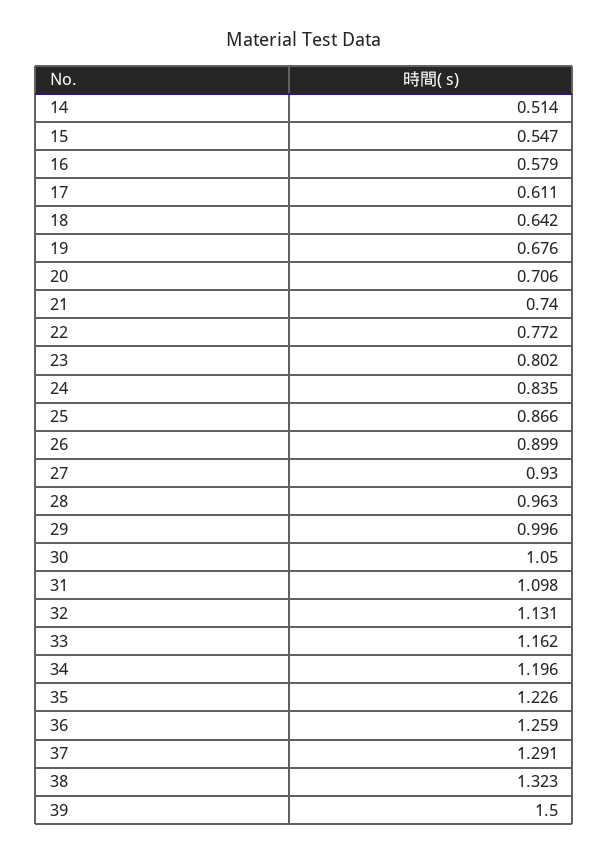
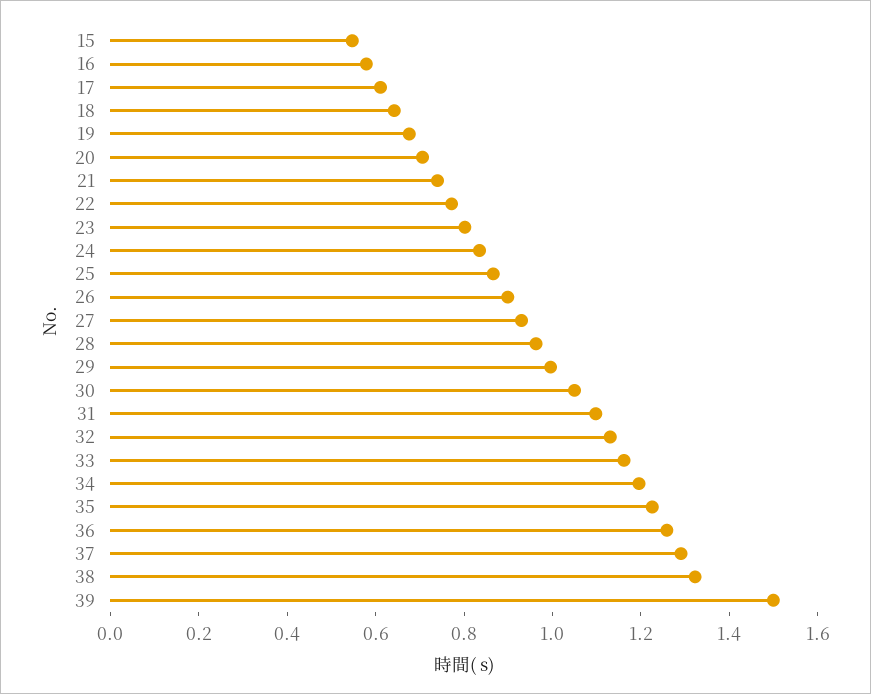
  {
-   "14": 0.514,
    "15": 0.547,
    "16": 0.579,
    "17": 0.611,
    "18": 0.642,
    "19": 0.676,
    "20": 0.706,
    "21": 0.74,
    "22": 0.772,
    "23": 0.802,
    "24": 0.835,
    "25": 0.866,
    "26": 0.899,
    "27": 0.93,
    "28": 0.963,
    "29": 0.996,
    "30": 1.05,
    "31": 1.098,
    "32": 1.131,
    "33": 1.162,
    "34": 1.196,
    "35": 1.226,
    "36": 1.259,
    "37": 1.291,
    "38": 1.323,
    "39": 1.5
  }

